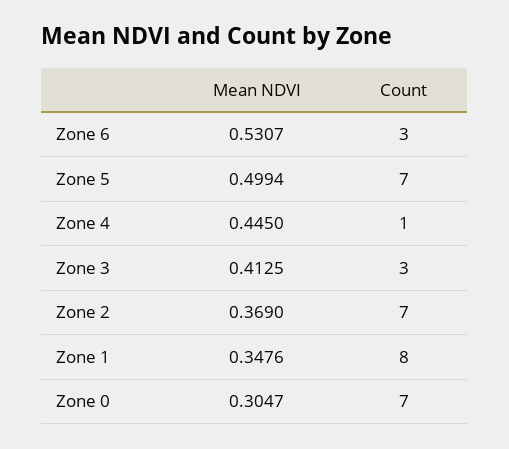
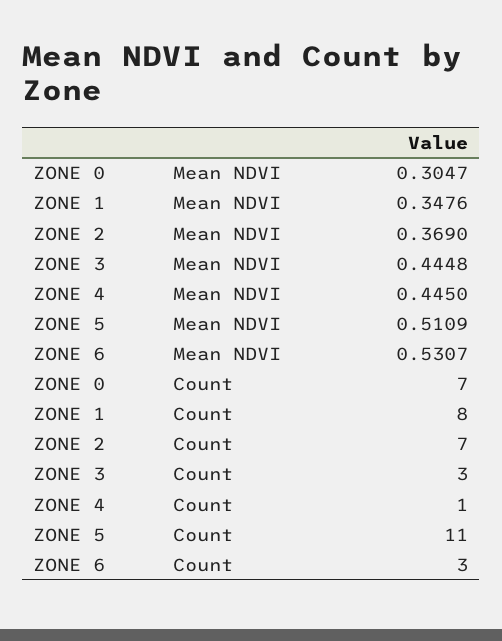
  {
    "Mean NDVI": {
      "Zone 6": 0.5307,
-     "Zone 5": 0.4994,
+     "Zone 5": 0.5109,
      "Zone 4": 0.445,
-     "Zone 3": 0.4125,
+     "Zone 3": 0.4448,
      "Zone 2": 0.369,
      "Zone 1": 0.3476,
      "Zone 0": 0.3047
    },
    "Count": {
      "Zone 6": 3,
-     "Zone 5": 7,
+     "Zone 5": 11,
      "Zone 4": 1,
      "Zone 3": 3,
      "Zone 2": 7,
      "Zone 1": 8,
      "Zone 0": 7
    }
  }

